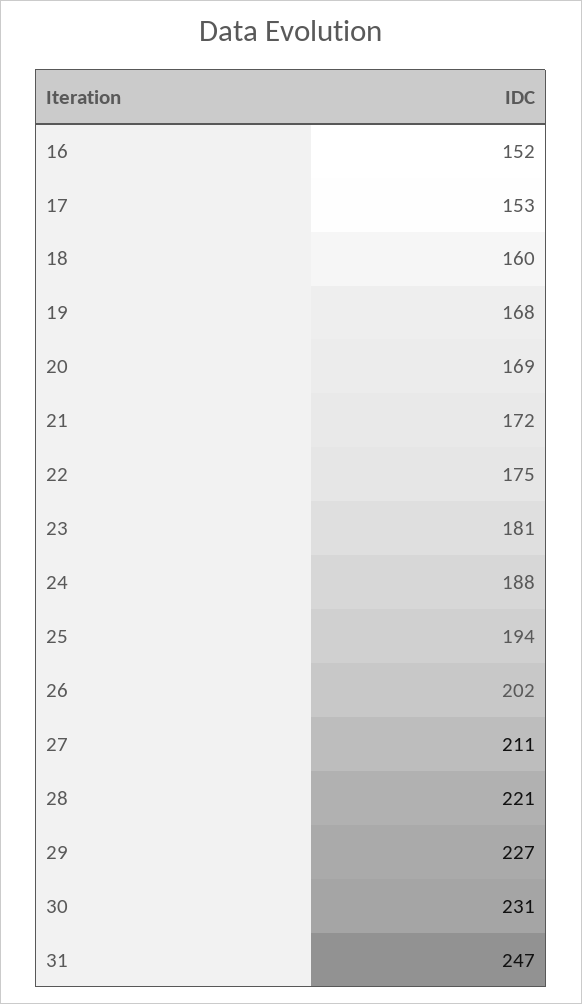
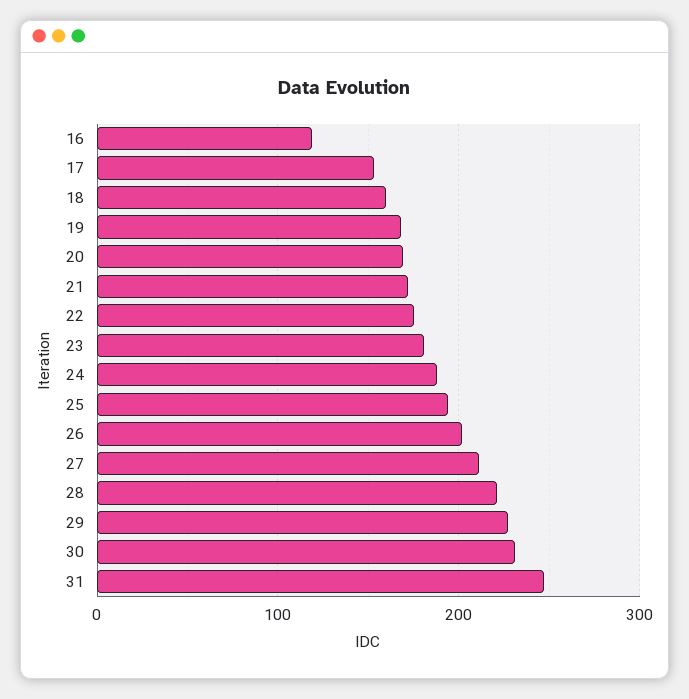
  {
-   "16": 152,
+   "16": 120,
    "17": 153,
    "18": 160,
    "19": 168,
    "20": 169,
    "21": 172,
    "22": 175,
    "23": 181,
    "24": 188,
    "25": 194,
    "26": 202,
    "27": 211,
    "28": 221,
    "29": 227,
    "30": 231,
    "31": 247
  }

